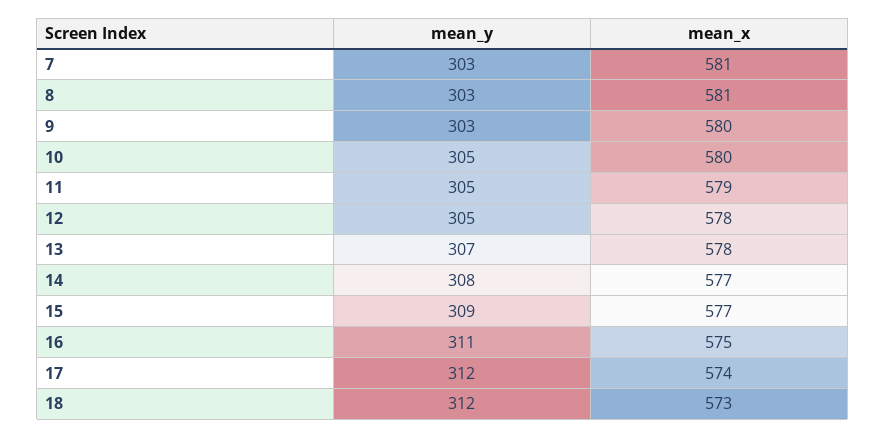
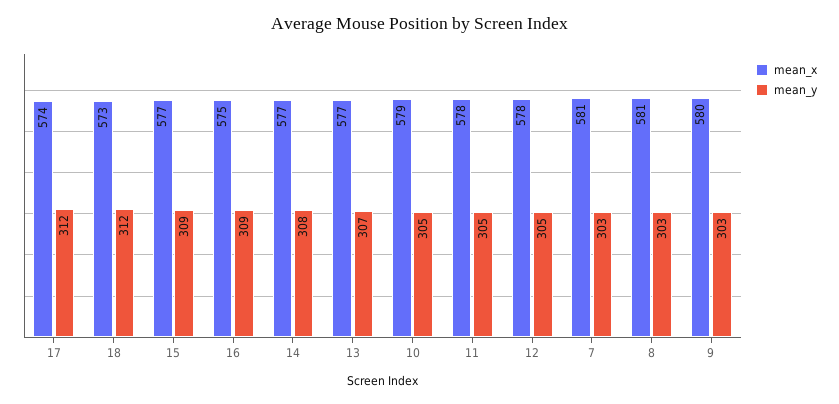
  {
    "mean_y": {
      "7": 303,
      "8": 303,
      "9": 303,
      "10": 305,
      "11": 305,
      "12": 305,
      "13": 307,
      "14": 308,
      "15": 309,
-     "16": 311,
+     "16": 309,
      "17": 312,
      "18": 312
    },
    "mean_x": {
      "7": 581,
      "8": 581,
      "9": 580,
-     "10": 580,
+     "10": 579,
-     "11": 579,
+     "11": 578,
      "12": 578,
-     "13": 578,
+     "13": 577,
      "14": 577,
      "15": 577,
      "16": 575,
      "17": 574,
      "18": 573
    }
  }

